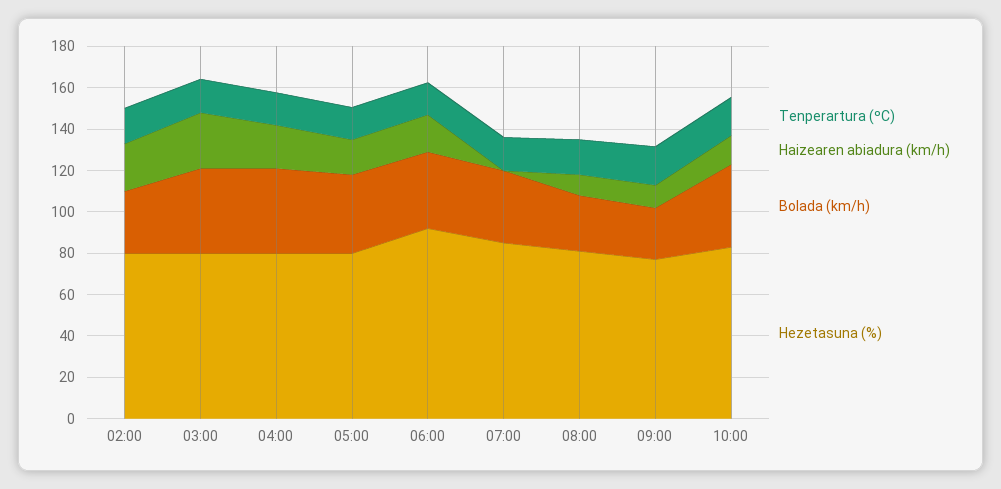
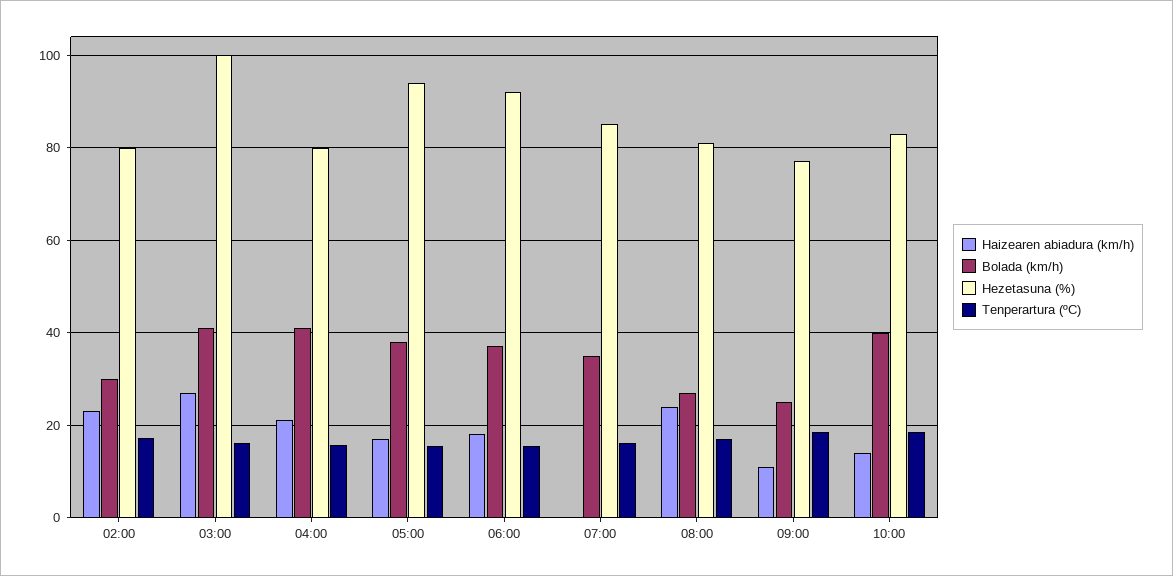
  {
    "Tenperartura (ºC)": {
      "02:00": 18,
      "03:00": 16,
      "04:00": 16,
      "05:00": 16,
      "06:00": 16,
      "07:00": 16,
      "08:00": 16,
      "09:00": 18,
      "10:00": 18
    },
    "Haizearen abiadura (km/h)": {
      "02:00": 24,
      "03:00": 28,
      "04:00": 22,
      "05:00": 18,
      "06:00": 18,
      "07:00": 0,
-     "08:00": 10,
+     "08:00": 24,
      "09:00": 12,
      "10:00": 14
    },
    "Bolada (km/h)": {
      "02:00": 30,
      "03:00": 42,
      "04:00": 42,
      "05:00": 38,
      "06:00": 38,
      "07:00": 36,
      "08:00": 28,
      "09:00": 26,
      "10:00": 40
    },
    "Hezetasuna (%)": {
      "02:00": 80,
-     "03:00": 80,
+     "03:00": 100,
      "04:00": 80,
-     "05:00": 80,
+     "05:00": 94,
      "06:00": 92,
      "07:00": 86,
      "08:00": 82,
      "09:00": 78,
      "10:00": 84
    }
  }

